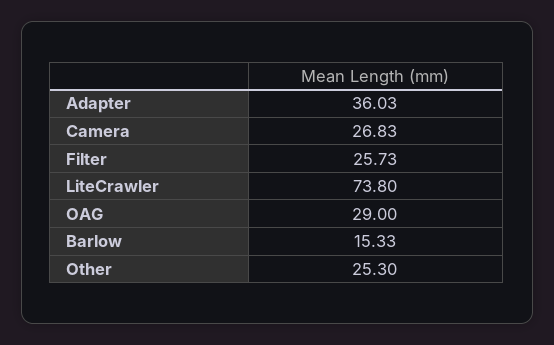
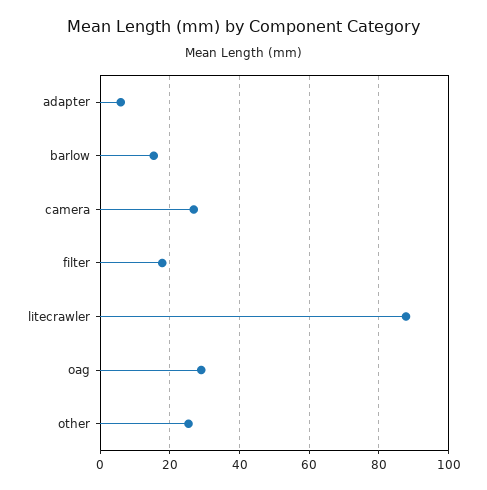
  {
-   "Adapter": 36.03,
+   "Adapter": 6,
    "Camera": 26.83,
-   "Filter": 25.73,
+   "Filter": 18,
-   "LiteCrawler": 73.8,
+   "LiteCrawler": 88,
    "OAG": 29,
    "Barlow": 15.33,
    "Other": 25.3
  }

